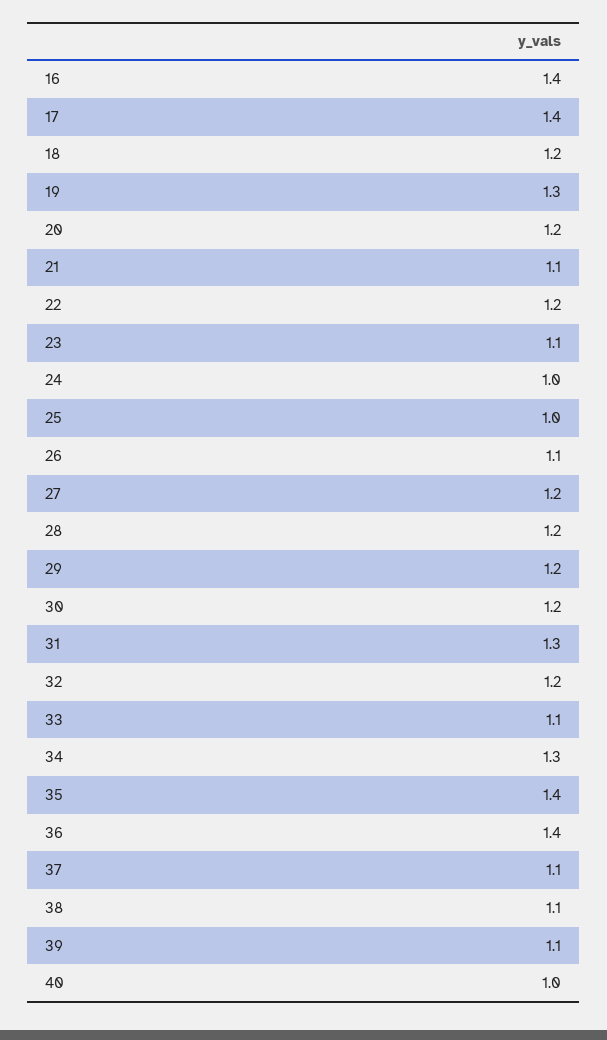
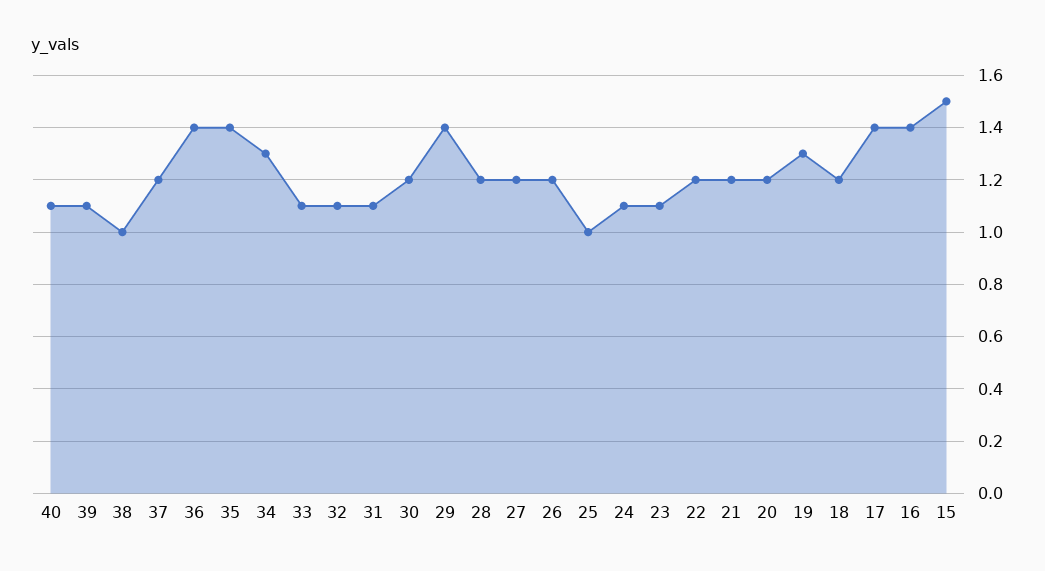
  {
    "16": 1.4,
    "17": 1.4,
    "18": 1.2,
    "19": 1.3,
    "20": 1.2,
-   "21": 1.1,
+   "21": 1.2,
    "22": 1.2,
    "23": 1.1,
-   "24": 1,
+   "24": 1.1,
    "25": 1,
-   "26": 1.1,
+   "26": 1.2,
    "27": 1.2,
    "28": 1.2,
-   "29": 1.2,
+   "29": 1.4,
    "30": 1.2,
-   "31": 1.3,
+   "31": 1.1,
-   "32": 1.2,
+   "32": 1.1,
    "33": 1.1,
    "34": 1.3,
    "35": 1.4,
    "36": 1.4,
-   "37": 1.1,
+   "37": 1.2,
-   "38": 1.1,
+   "38": 1,
    "39": 1.1,
-   "40": 1
+   "40": 1.1,
+   "15": 1.5
  }

